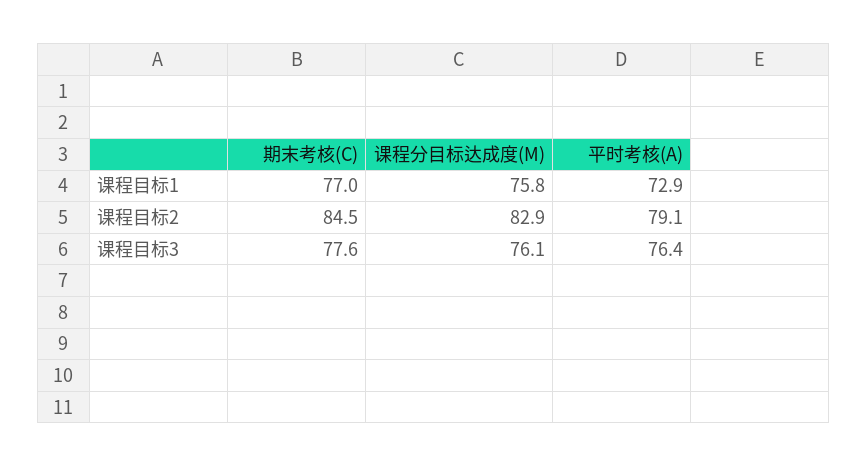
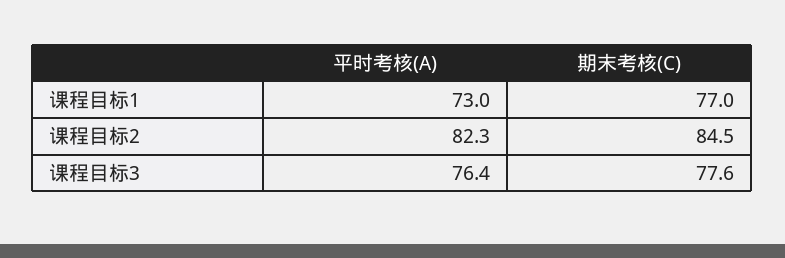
  {
    "期末考核(C)": {
      "课程目标1": 77,
      "课程目标2": 84.5,
      "课程目标3": 77.6
    },
-   "课程分目标达成度(M)": {
-     "课程目标1": 75.8,
-     "课程目标2": 82.9,
-     "课程目标3": 76.1
-   },
    "平时考核(A)": {
-     "课程目标1": 72.9,
+     "课程目标1": 73,
-     "课程目标2": 79.1,
+     "课程目标2": 82.3,
      "课程目标3": 76.4
    }
  }

